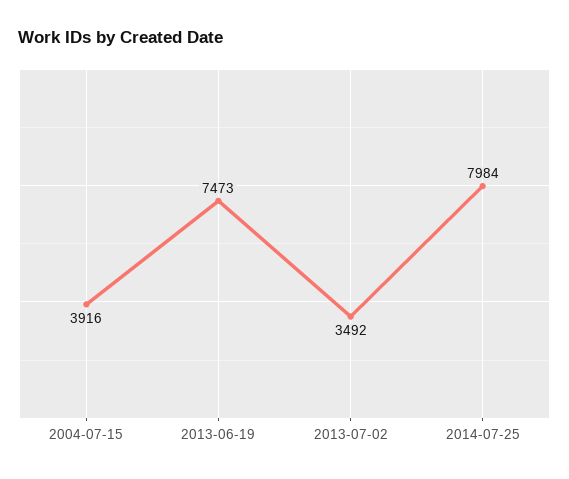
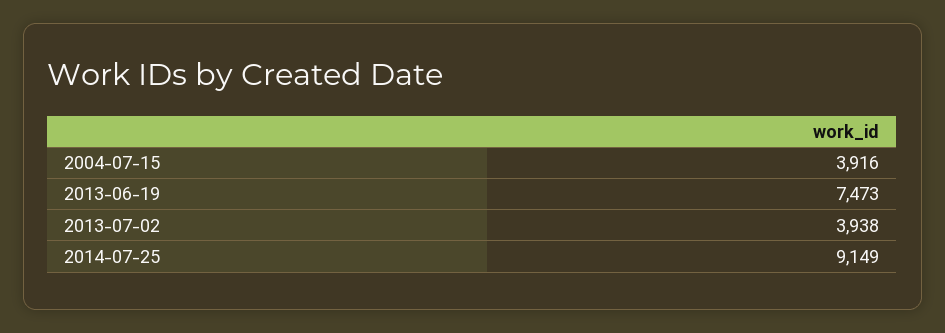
  {
    "2004-07-15": 3916,
    "2013-06-19": 7473,
-   "2013-07-02": 3492,
+   "2013-07-02": 3938,
-   "2014-07-25": 7984
+   "2014-07-25": 9149
  }

